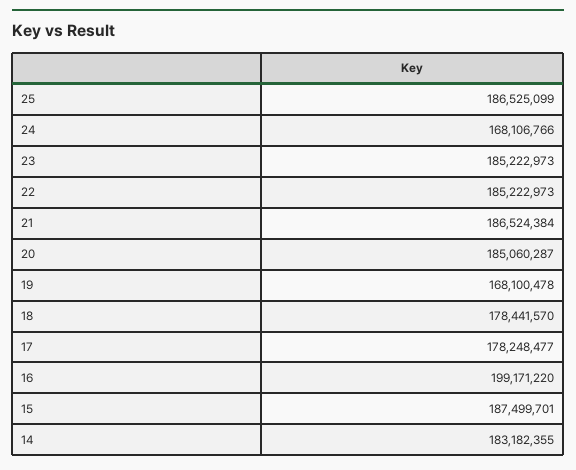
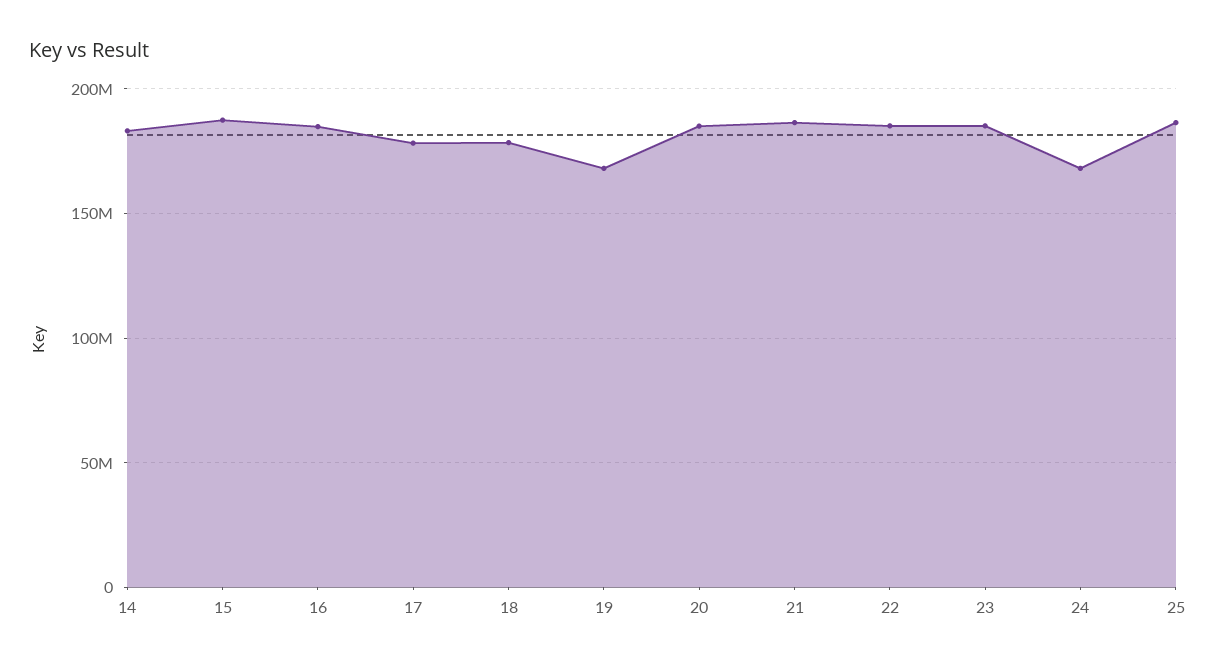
  {
    "25": 186525099,
    "24": 168106766,
    "23": 185222973,
    "22": 185222973,
    "21": 186524384,
    "20": 185060287,
    "19": 168100478,
    "18": 178441570,
    "17": 178248477,
-   "16": 199171220,
+   "16": 185000000,
    "15": 187499701,
    "14": 183182355
  }

